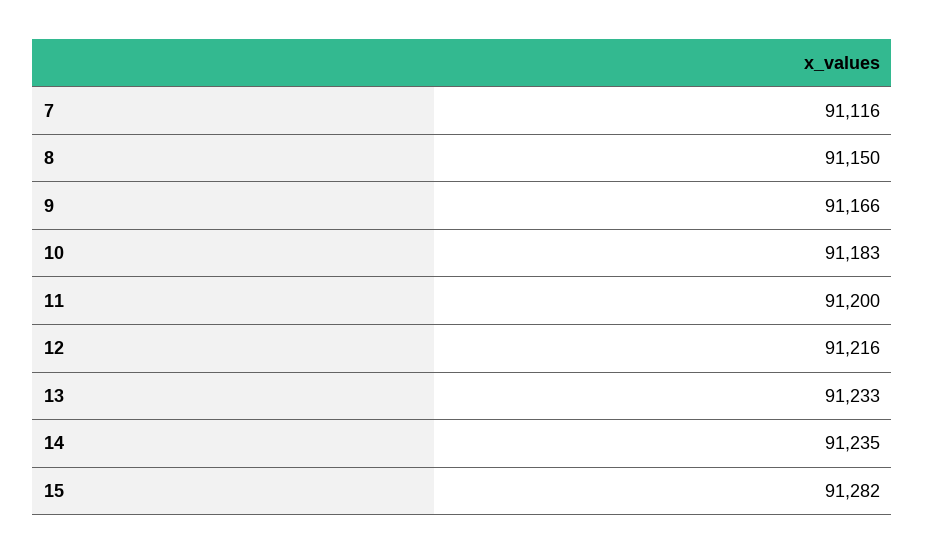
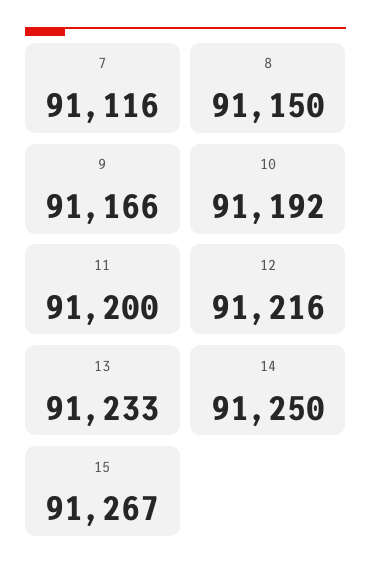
  {
    "7": 91116,
    "8": 91150,
    "9": 91166,
-   "10": 91183,
+   "10": 91192,
    "11": 91200,
    "12": 91216,
    "13": 91233,
-   "14": 91235,
+   "14": 91250,
-   "15": 91282
+   "15": 91267
  }

